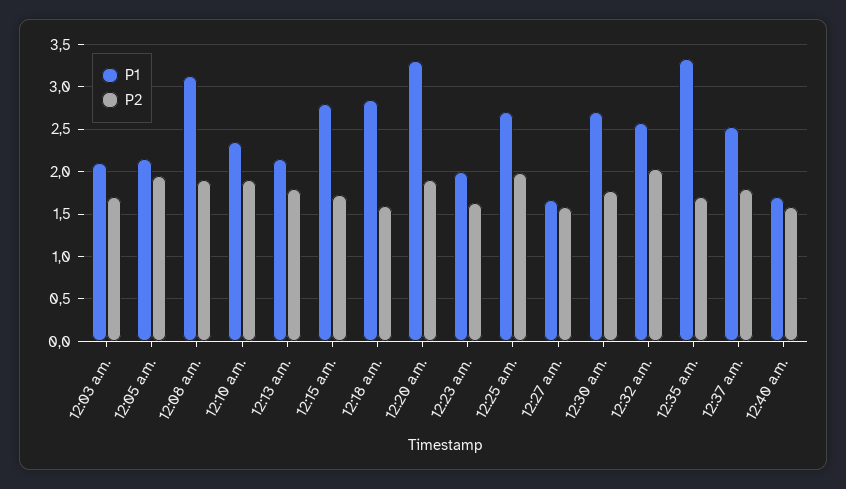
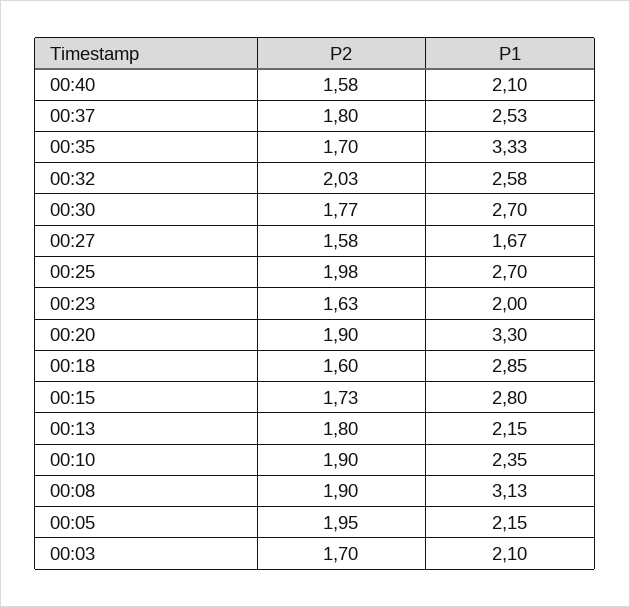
  {
    "P1": {
      "12:03 a.m.": 2.1,
      "12:05 a.m.": 2.15,
      "12:08 a.m.": 3.13,
      "12:10 a.m.": 2.35,
      "12:13 a.m.": 2.15,
      "12:15 a.m.": 2.8,
      "12:18 a.m.": 2.85,
      "12:20 a.m.": 3.3,
      "12:23 a.m.": 2,
      "12:25 a.m.": 2.7,
      "12:27 a.m.": 1.67,
      "12:30 a.m.": 2.7,
      "12:32 a.m.": 2.58,
      "12:35 a.m.": 3.33,
      "12:37 a.m.": 2.53,
-     "12:40 a.m.": 1.7
+     "12:40 a.m.": 2.1
    },
    "P2": {
      "12:03 a.m.": 1.7,
      "12:05 a.m.": 1.95,
      "12:08 a.m.": 1.9,
      "12:10 a.m.": 1.9,
      "12:13 a.m.": 1.8,
      "12:15 a.m.": 1.73,
      "12:18 a.m.": 1.6,
      "12:20 a.m.": 1.9,
      "12:23 a.m.": 1.63,
      "12:25 a.m.": 1.98,
      "12:27 a.m.": 1.58,
      "12:30 a.m.": 1.77,
      "12:32 a.m.": 2.03,
      "12:35 a.m.": 1.7,
      "12:37 a.m.": 1.8,
      "12:40 a.m.": 1.58
    }
  }

